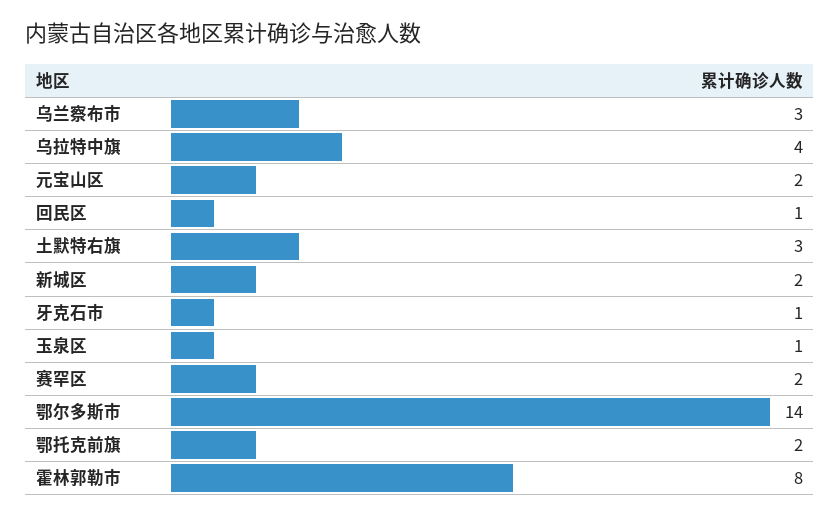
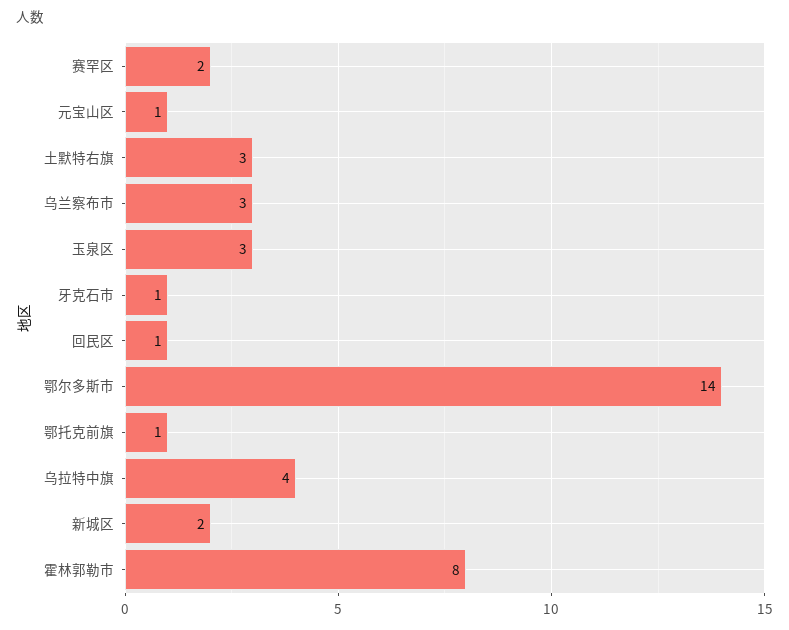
  {
    "乌兰察布市": 3,
    "乌拉特中旗": 4,
-   "元宝山区": 2,
+   "元宝山区": 1,
    "回民区": 1,
    "土默特右旗": 3,
    "新城区": 2,
    "牙克石市": 1,
-   "玉泉区": 1,
+   "玉泉区": 3,
    "赛罕区": 2,
    "鄂尔多斯市": 14,
-   "鄂托克前旗": 2,
+   "鄂托克前旗": 1,
    "霍林郭勒市": 8
  }

